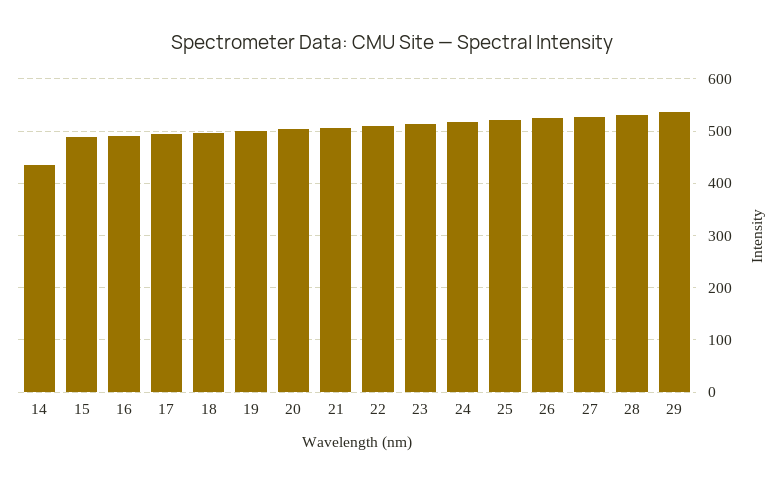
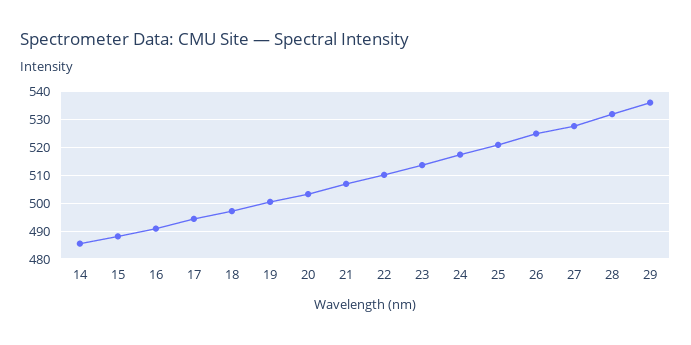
  {
-   "14": 440,
+   "14": 485,
    "15": 487.5,
    "16": 490,
    "17": 495,
    "18": 497.5,
    "19": 500,
    "20": 502.5,
    "21": 507.5,
    "22": 510,
    "23": 512.5,
    "24": 517.5,
    "25": 520,
    "26": 525,
    "27": 527.5,
    "28": 532.5,
    "29": 535
  }

